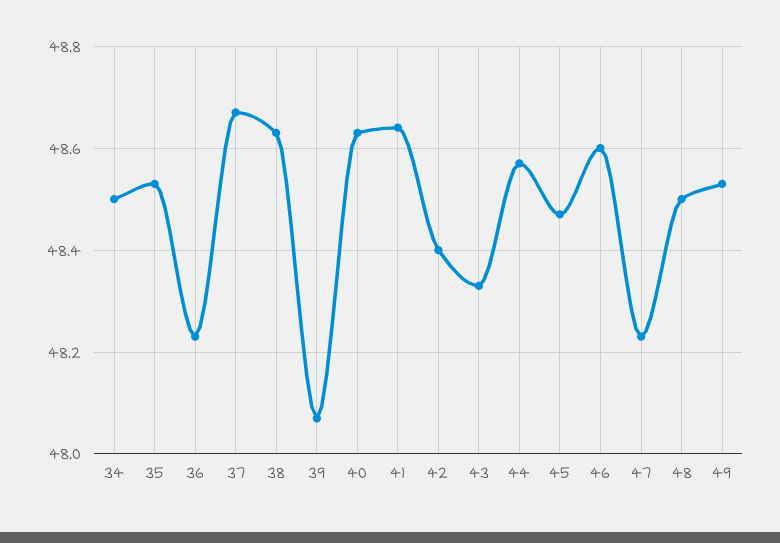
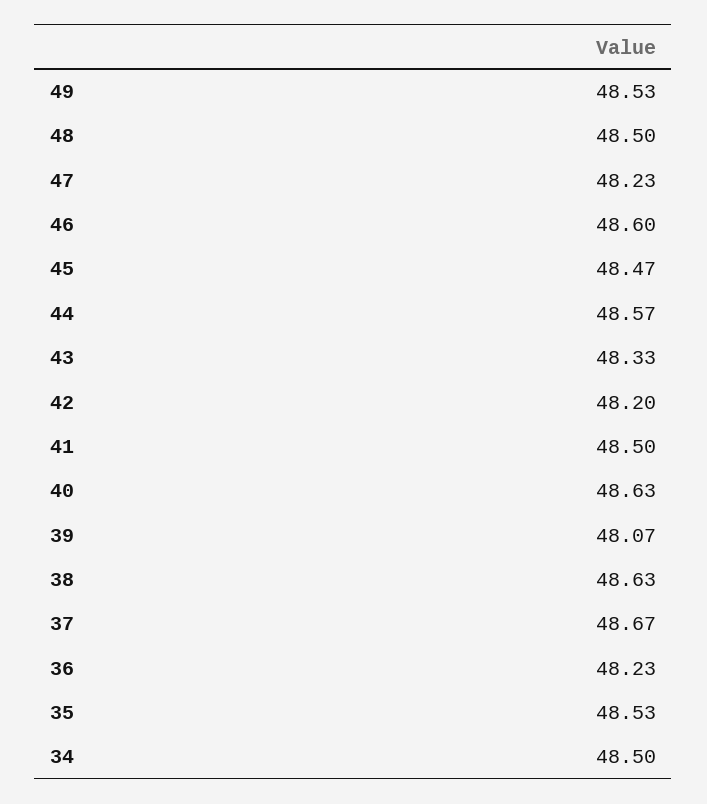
  {
    "34": 48.5,
    "35": 48.53,
    "36": 48.23,
    "37": 48.67,
    "38": 48.63,
    "39": 48.07,
    "40": 48.63,
-   "41": 48.65,
+   "41": 48.5,
-   "42": 48.4,
+   "42": 48.2,
    "43": 48.33,
    "44": 48.57,
    "45": 48.47,
    "46": 48.6,
    "47": 48.23,
    "48": 48.5,
    "49": 48.53
  }

